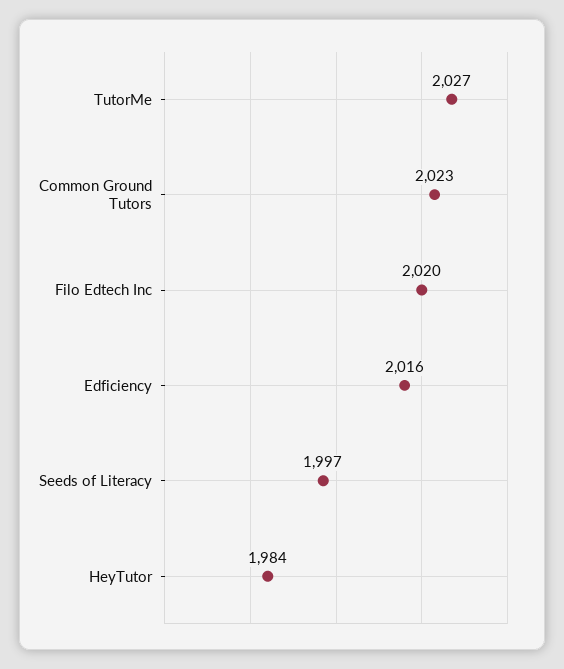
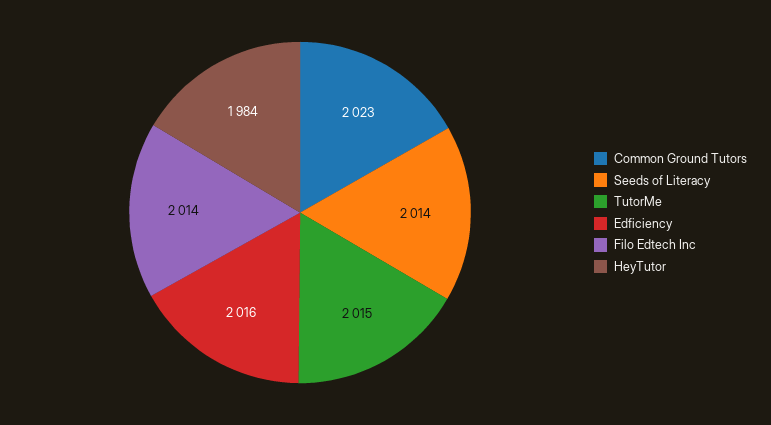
  {
-   "TutorMe": 2027,
+   "TutorMe": 2015,
    "Common Ground Tutors": 2023,
-   "Filo Edtech Inc": 2020,
+   "Filo Edtech Inc": 2014,
    "Edficiency": 2016,
-   "Seeds of Literacy": 1997,
+   "Seeds of Literacy": 2014,
    "HeyTutor": 1984
  }

